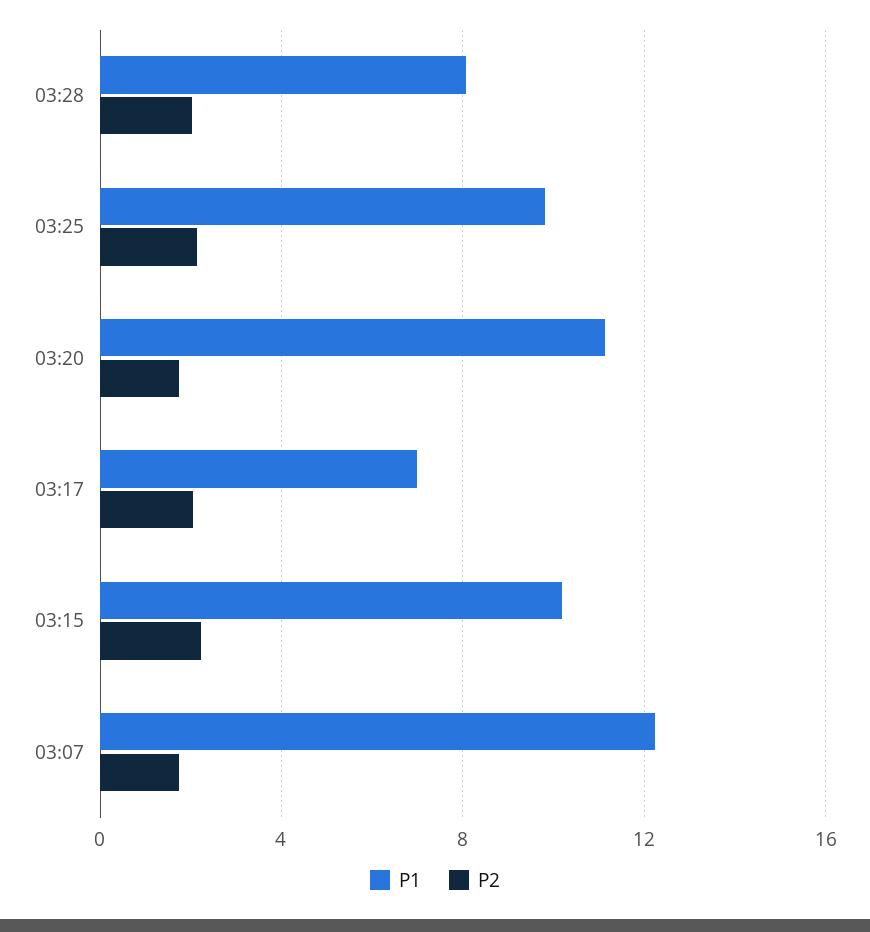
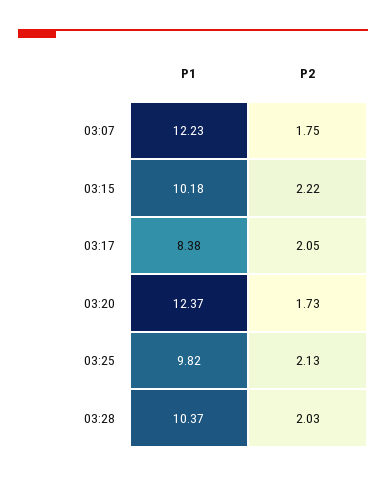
  {
    "P1": {
-     "03:28": 8,
+     "03:28": 10.37,
      "03:25": 9.82,
-     "03:20": 11,
+     "03:20": 12.37,
-     "03:17": 7,
+     "03:17": 8.38,
      "03:15": 10.18,
      "03:07": 12.23
    },
    "P2": {
      "03:28": 2.03,
      "03:25": 2.13,
      "03:20": 1.73,
      "03:17": 2.05,
      "03:15": 2.22,
      "03:07": 1.75
    }
  }

